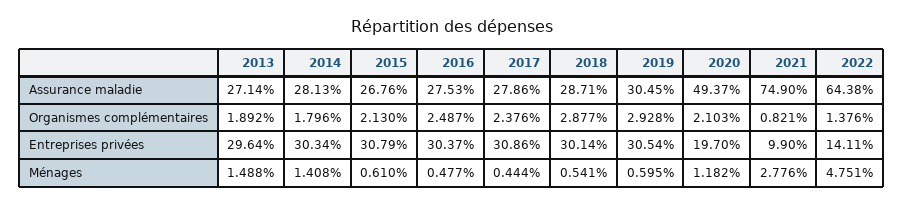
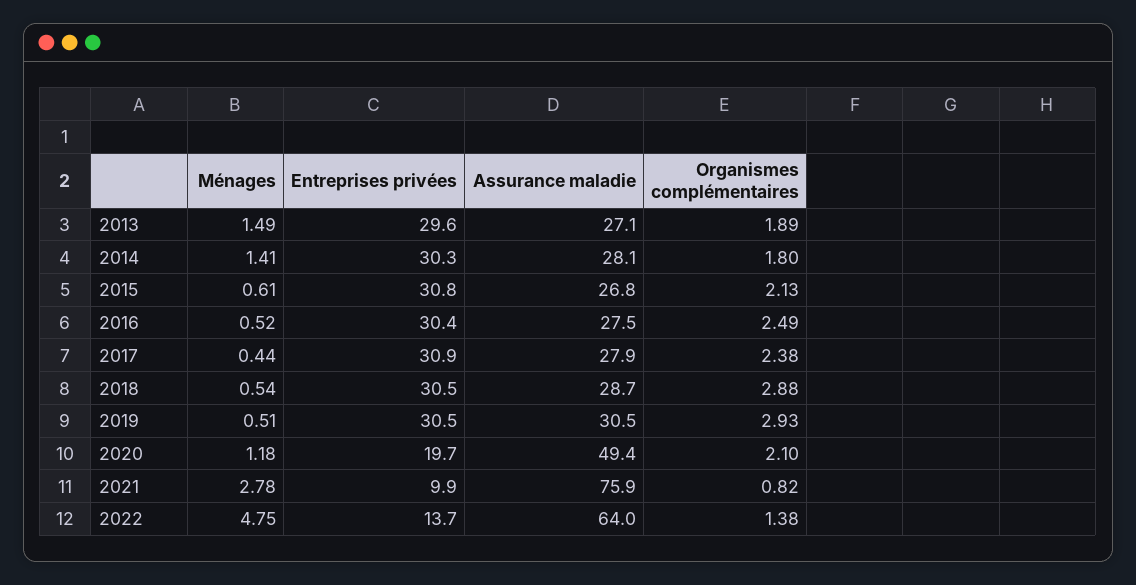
  {
    "2013": {
      "Assurance maladie": 27.14,
      "Organismes complémentaires": 1.892,
      "Entreprises privées": 29.64,
      "Ménages": 1.488
    },
    "2014": {
      "Assurance maladie": 28.13,
      "Organismes complémentaires": 1.796,
      "Entreprises privées": 30.34,
      "Ménages": 1.408
    },
    "2015": {
      "Assurance maladie": 26.76,
      "Organismes complémentaires": 2.13,
      "Entreprises privées": 30.79,
      "Ménages": 0.61
    },
    "2016": {
      "Assurance maladie": 27.53,
      "Organismes complémentaires": 2.487,
      "Entreprises privées": 30.37,
-     "Ménages": 0.477
+     "Ménages": 0.52
    },
    "2017": {
      "Assurance maladie": 27.86,
      "Organismes complémentaires": 2.376,
      "Entreprises privées": 30.86,
      "Ménages": 0.444
    },
    "2018": {
      "Assurance maladie": 28.71,
      "Organismes complémentaires": 2.877,
-     "Entreprises privées": 30.14,
+     "Entreprises privées": 30.5,
      "Ménages": 0.541
    },
    "2019": {
      "Assurance maladie": 30.45,
      "Organismes complémentaires": 2.928,
      "Entreprises privées": 30.54,
-     "Ménages": 0.595
+     "Ménages": 0.51
    },
    "2020": {
      "Assurance maladie": 49.37,
      "Organismes complémentaires": 2.103,
      "Entreprises privées": 19.7,
      "Ménages": 1.182
    },
    "2021": {
-     "Assurance maladie": 74.9,
+     "Assurance maladie": 75.9,
      "Organismes complémentaires": 0.821,
      "Entreprises privées": 9.9,
      "Ménages": 2.776
    },
    "2022": {
-     "Assurance maladie": 64.38,
+     "Assurance maladie": 64,
      "Organismes complémentaires": 1.376,
-     "Entreprises privées": 14.11,
+     "Entreprises privées": 13.7,
      "Ménages": 4.751
    }
  }

